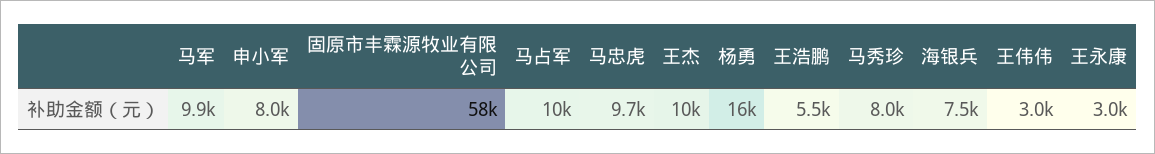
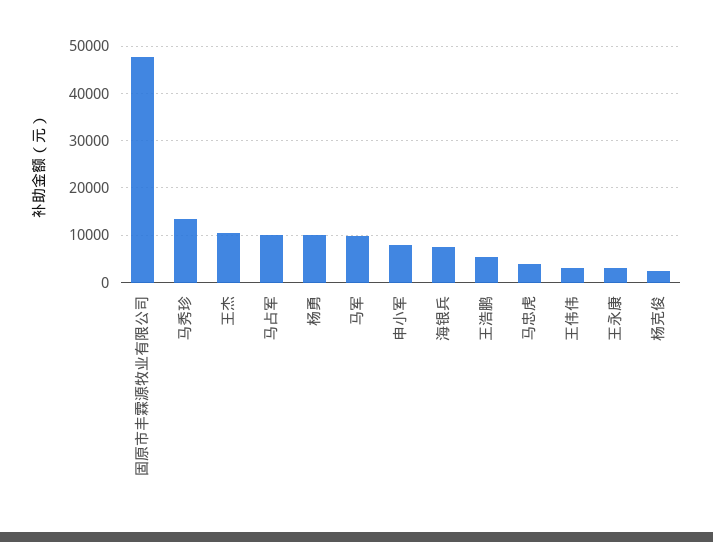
  {
    "马军": 9900,
    "申小军": 8000,
-   "固原市丰霖源牧业有限公司": 58000,
+   "固原市丰霖源牧业有限公司": 48000,
    "马占军": 10000,
-   "马忠虎": 9700,
+   "马忠虎": 4000,
    "王杰": 10000,
-   "杨勇": 16000,
+   "杨勇": 10000,
    "王浩鹏": 5500,
-   "马秀珍": 8000,
+   "马秀珍": 14000,
    "海银兵": 7500,
    "王伟伟": 3000,
-   "王永康": 3000
+   "王永康": 3000,
+   "杨克俊": 2000
  }

